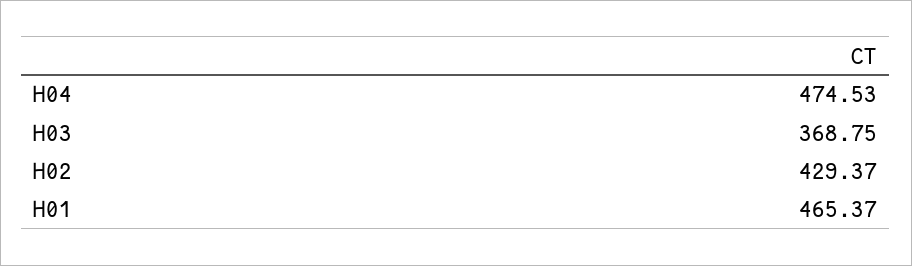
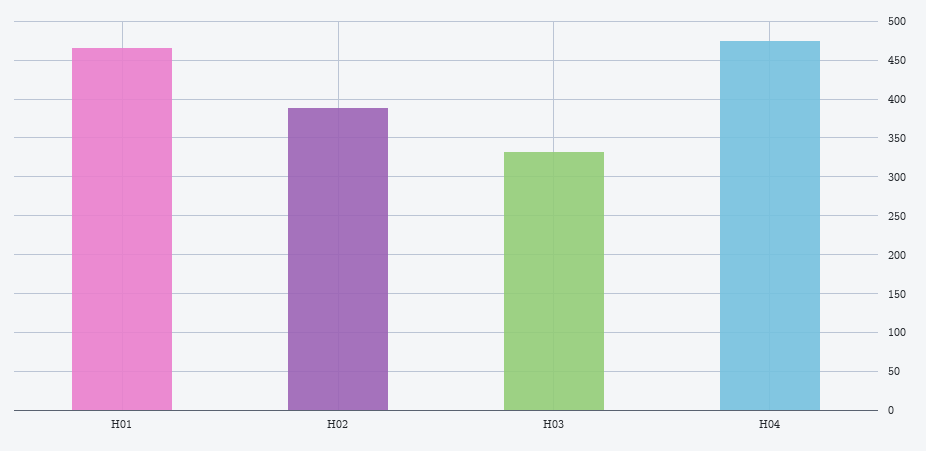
  {
    "H04": 474.53,
-   "H03": 368.75,
+   "H03": 330,
-   "H02": 429.37,
+   "H02": 390,
    "H01": 465.37
  }

